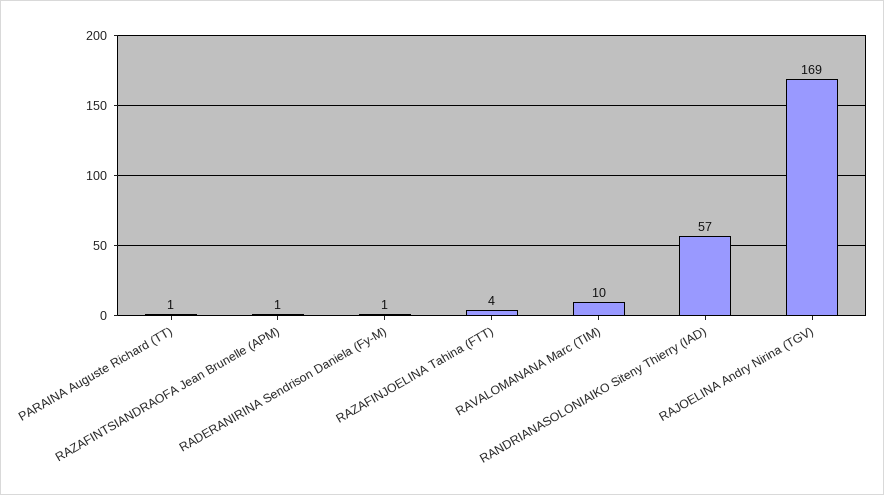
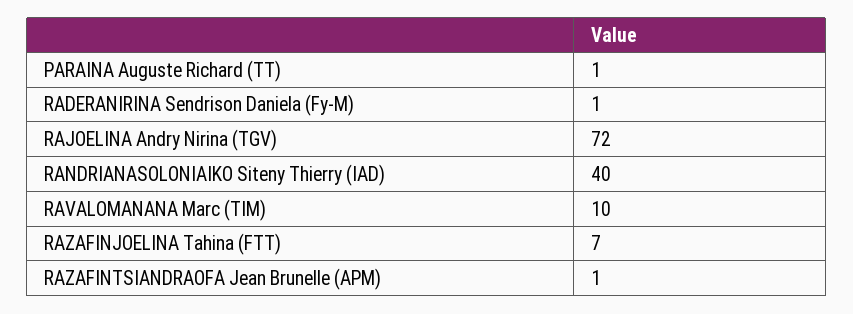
  {
    "PARAINA Auguste Richard (TT)": 1,
    "RAZAFINTSIANDRAOFA Jean Brunelle (APM)": 1,
    "RADERANIRINA Sendrison Daniela (Fy-M)": 1,
-   "RAZAFINJOELINA Tahina (FTT)": 4,
+   "RAZAFINJOELINA Tahina (FTT)": 7,
    "RAVALOMANANA Marc (TIM)": 10,
-   "RANDRIANASOLONIAIKO Siteny Thierry (IAD)": 57,
+   "RANDRIANASOLONIAIKO Siteny Thierry (IAD)": 40,
-   "RAJOELINA Andry Nirina (TGV)": 169
+   "RAJOELINA Andry Nirina (TGV)": 72
  }

